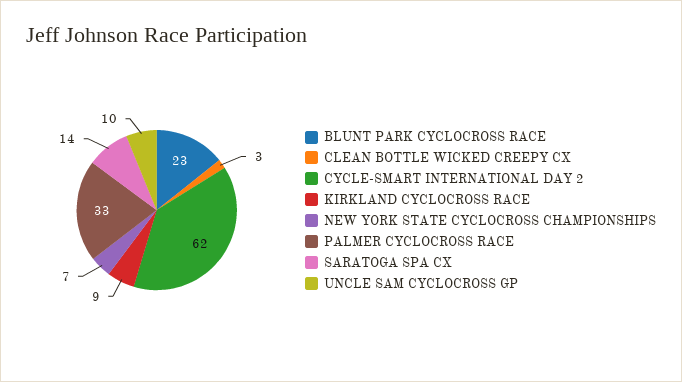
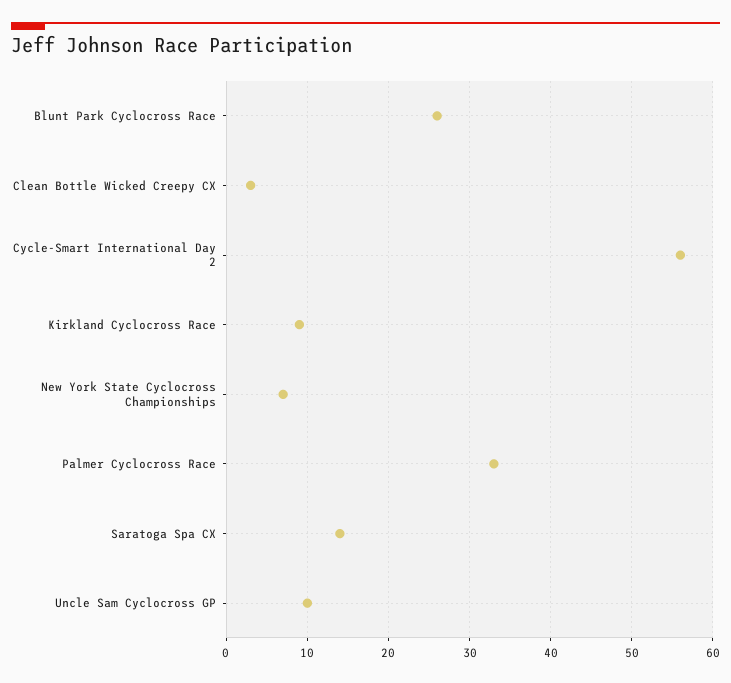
  {
-   "BLUNT PARK CYCLOCROSS RACE": 23,
+   "BLUNT PARK CYCLOCROSS RACE": 26,
    "CLEAN BOTTLE WICKED CREEPY CX": 3,
-   "CYCLE-SMART INTERNATIONAL DAY 2": 62,
+   "CYCLE-SMART INTERNATIONAL DAY 2": 56,
    "KIRKLAND CYCLOCROSS RACE": 9,
    "NEW YORK STATE CYCLOCROSS CHAMPIONSHIPS": 7,
    "PALMER CYCLOCROSS RACE": 33,
    "SARATOGA SPA CX": 14,
    "UNCLE SAM CYCLOCROSS GP": 10
  }

